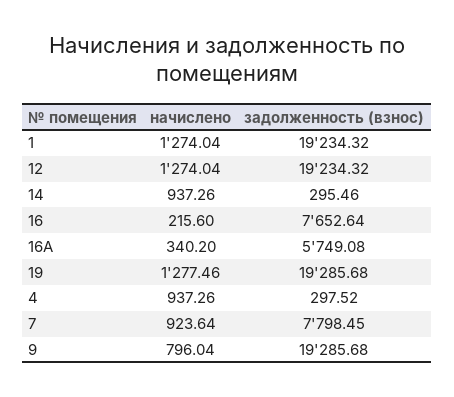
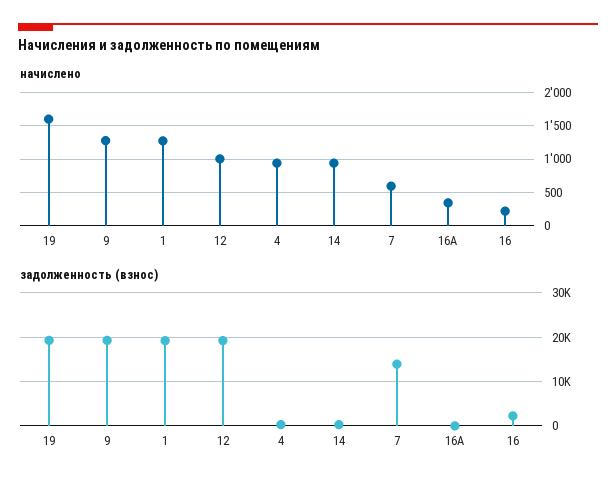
  {
    "начислено": {
      "1": 1274.04,
-     "12": 1274.04,
+     "12": 1000,
      "14": 937.26,
      "16": 215.6,
      "16А": 340.2,
-     "19": 1277.46,
+     "19": 1600,
      "4": 937.26,
-     "7": 923.64,
+     "7": 600,
-     "9": 796.04
+     "9": 1300
    },
    "задолженность (взнос)": {
      "1": 19234.32,
      "12": 19234.32,
      "14": 295.46,
-     "16": 7652.64,
+     "16": 2000,
-     "16А": 5749.08,
+     "16А": 0,
      "19": 19285.68,
      "4": 297.52,
-     "7": 7798.45,
+     "7": 14000,
      "9": 19285.68
    }
  }

